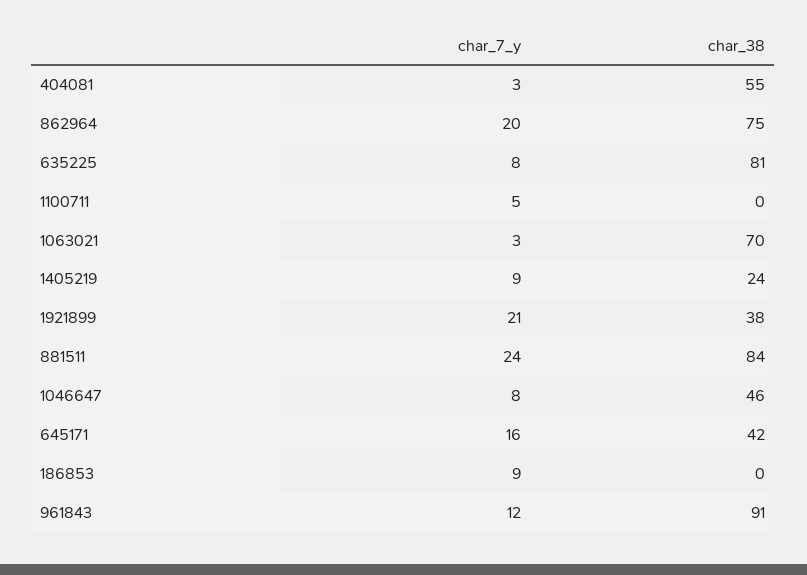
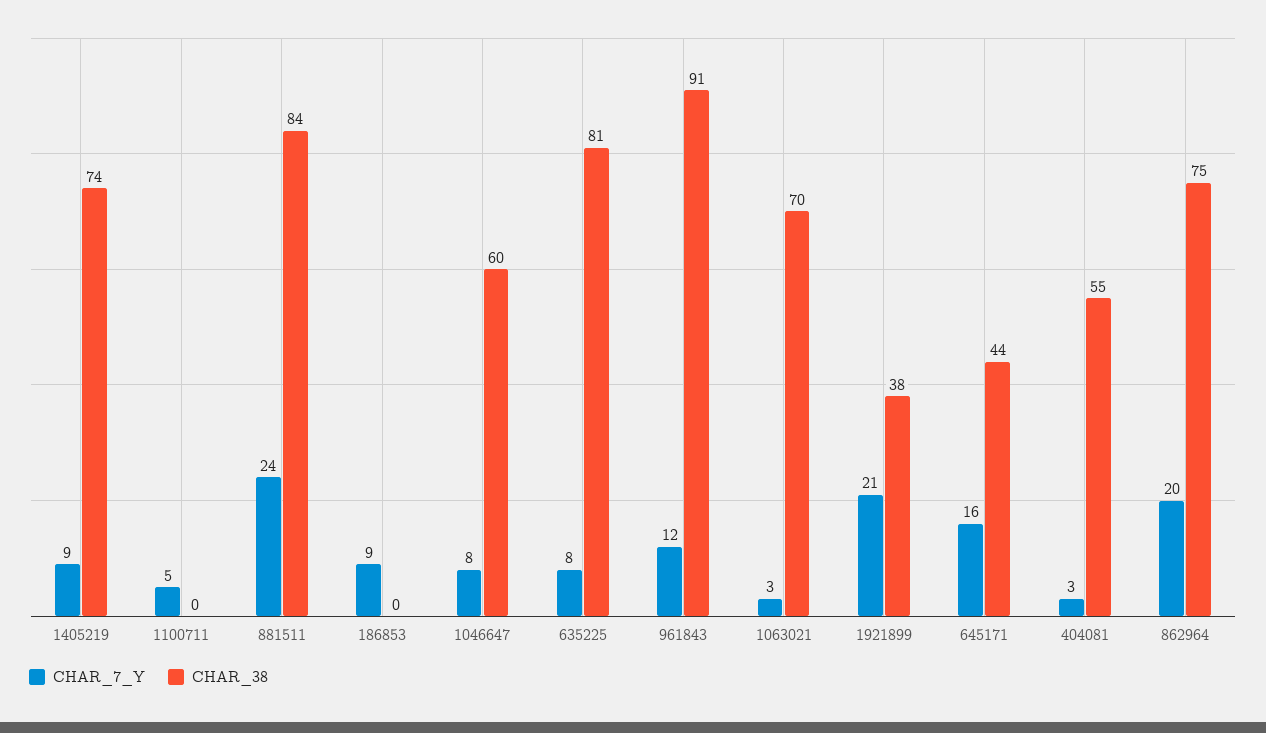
  {
    "char_7_y": {
      "404081": 3,
      "862964": 20,
      "635225": 8,
      "1100711": 5,
      "1063021": 3,
      "1405219": 9,
      "1921899": 21,
      "881511": 24,
      "1046647": 8,
      "645171": 16,
      "186853": 9,
      "961843": 12
    },
    "char_38": {
      "404081": 55,
      "862964": 75,
      "635225": 81,
      "1100711": 0,
      "1063021": 70,
-     "1405219": 24,
+     "1405219": 74,
      "1921899": 38,
      "881511": 84,
-     "1046647": 46,
+     "1046647": 60,
-     "645171": 42,
+     "645171": 44,
      "186853": 0,
      "961843": 91
    }
  }

